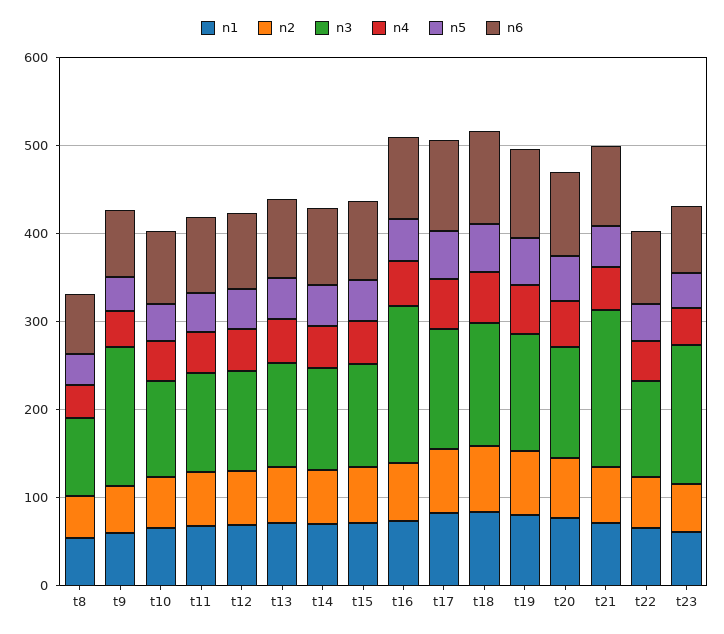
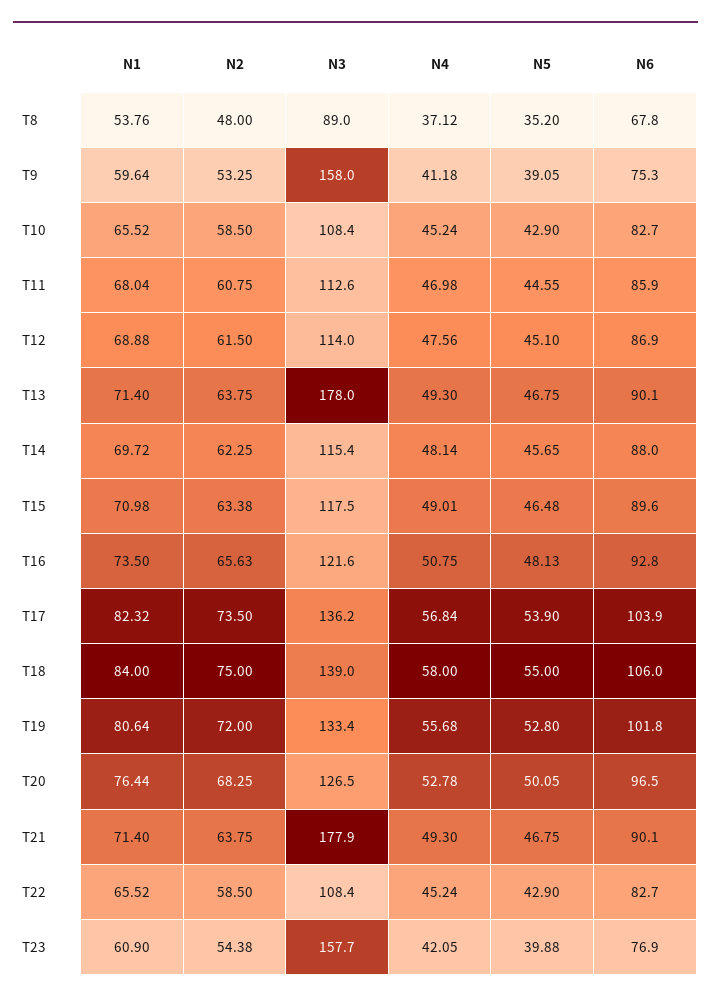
  {
    "n1": {
      "t8": 53.76,
      "t9": 59.64,
      "t10": 65.52,
      "t11": 68.04,
      "t12": 68.88,
      "t13": 71.4,
      "t14": 69.72,
      "t15": 70.98,
      "t16": 73.5,
      "t17": 82.32,
      "t18": 84,
      "t19": 80.64,
      "t20": 76.44,
      "t21": 71.4,
      "t22": 65.52,
      "t23": 60.9
    },
    "n2": {
      "t8": 48,
      "t9": 53.25,
      "t10": 58.5,
      "t11": 60.75,
      "t12": 61.5,
      "t13": 63.75,
      "t14": 62.25,
      "t15": 63.38,
      "t16": 65.63,
      "t17": 73.5,
      "t18": 75,
      "t19": 72,
      "t20": 68.25,
      "t21": 63.75,
      "t22": 58.5,
      "t23": 54.38
    },
    "n3": {
      "t8": 89,
      "t9": 158,
      "t10": 108.4,
      "t11": 112.6,
      "t12": 114,
-     "t13": 120,
+     "t13": 178,
      "t14": 115.4,
      "t15": 117.5,
-     "t16": 180,
+     "t16": 121.6,
      "t17": 136.2,
      "t18": 139,
      "t19": 133.4,
      "t20": 126.5,
      "t21": 177.9,
      "t22": 108.4,
      "t23": 157.7
    },
    "n4": {
      "t8": 37.12,
      "t9": 41.18,
      "t10": 45.24,
      "t11": 46.98,
      "t12": 47.56,
      "t13": 49.3,
      "t14": 48.14,
      "t15": 49.01,
      "t16": 50.75,
      "t17": 56.84,
      "t18": 58,
      "t19": 55.68,
      "t20": 52.78,
      "t21": 49.3,
      "t22": 45.24,
      "t23": 42.05
    },
    "n5": {
      "t8": 35.2,
      "t9": 39.05,
      "t10": 42.9,
      "t11": 44.55,
      "t12": 45.1,
      "t13": 46.75,
      "t14": 45.65,
      "t15": 46.48,
      "t16": 48.13,
      "t17": 53.9,
      "t18": 55,
      "t19": 52.8,
      "t20": 50.05,
      "t21": 46.75,
      "t22": 42.9,
      "t23": 39.88
    },
    "n6": {
      "t8": 67.8,
      "t9": 75.3,
      "t10": 82.7,
      "t11": 85.9,
      "t12": 86.9,
      "t13": 90.1,
      "t14": 88,
      "t15": 89.6,
      "t16": 92.8,
      "t17": 103.9,
      "t18": 106,
      "t19": 101.8,
      "t20": 96.5,
      "t21": 90.1,
      "t22": 82.7,
      "t23": 76.9
    }
  }

